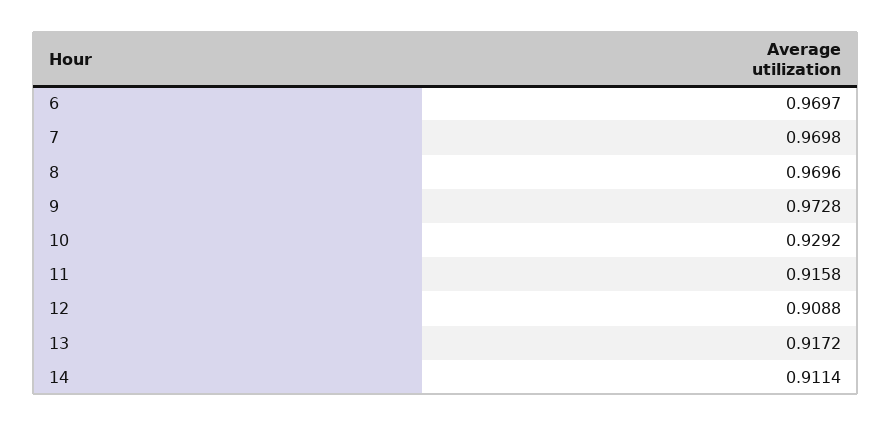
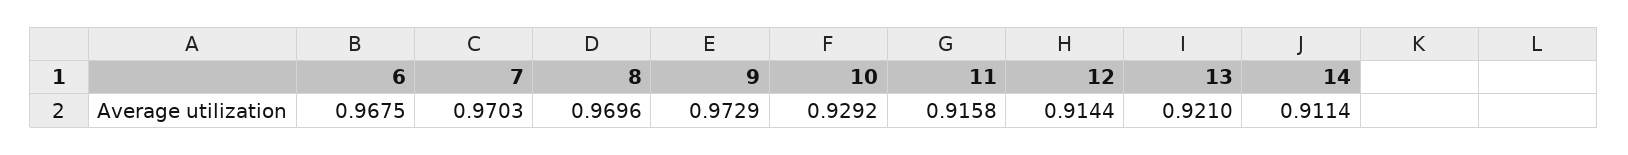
  {
-   "6": 0.9697,
+   "6": 0.9675,
-   "7": 0.9698,
+   "7": 0.9703,
    "8": 0.9696,
-   "9": 0.9728,
+   "9": 0.9729,
    "10": 0.9292,
    "11": 0.9158,
-   "12": 0.9088,
+   "12": 0.9144,
-   "13": 0.9172,
+   "13": 0.921,
    "14": 0.9114
  }

